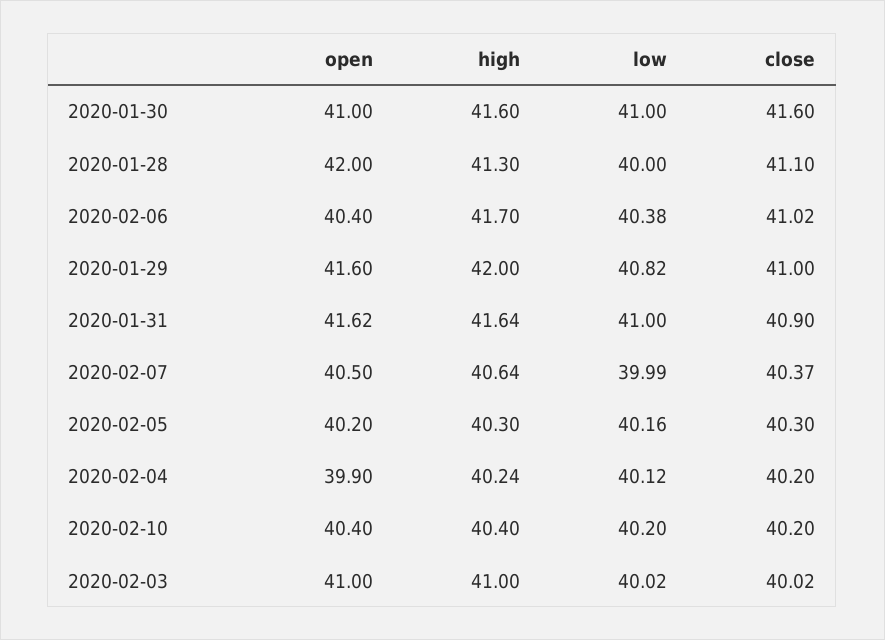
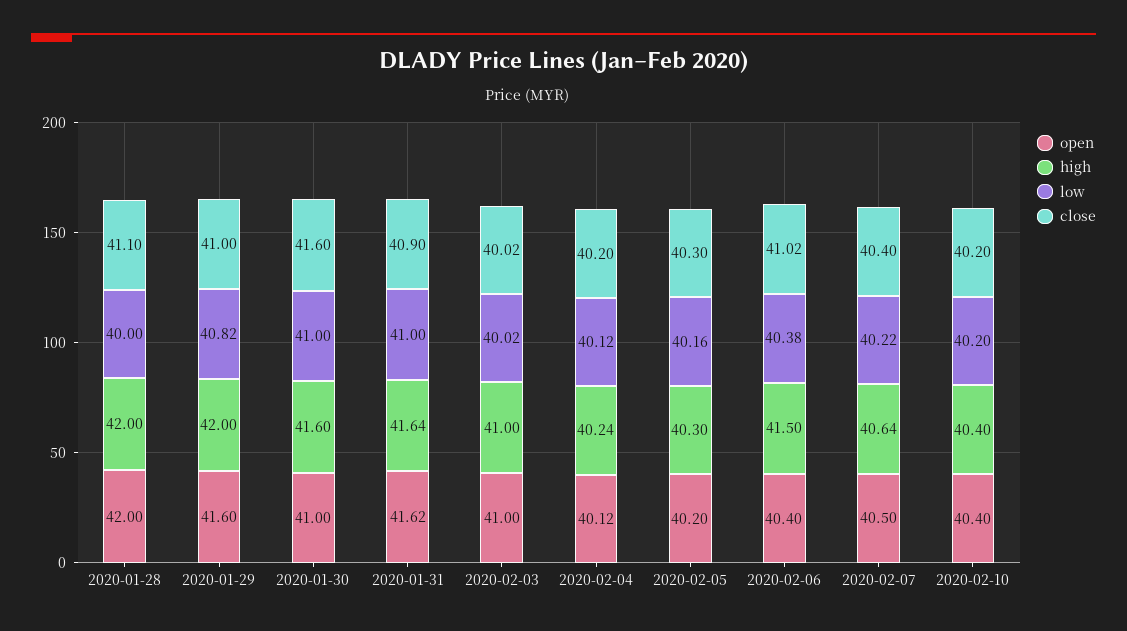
  {
    "open": {
      "2020-01-30": 41,
      "2020-01-28": 42,
      "2020-02-06": 40.4,
      "2020-01-29": 41.6,
      "2020-01-31": 41.62,
      "2020-02-07": 40.5,
      "2020-02-05": 40.2,
-     "2020-02-04": 39.9,
+     "2020-02-04": 40.12,
      "2020-02-10": 40.4,
      "2020-02-03": 41
    },
    "high": {
      "2020-01-30": 41.6,
-     "2020-01-28": 41.3,
+     "2020-01-28": 42,
-     "2020-02-06": 41.7,
+     "2020-02-06": 41.5,
      "2020-01-29": 42,
      "2020-01-31": 41.64,
      "2020-02-07": 40.64,
      "2020-02-05": 40.3,
      "2020-02-04": 40.24,
      "2020-02-10": 40.4,
      "2020-02-03": 41
    },
    "low": {
      "2020-01-30": 41,
      "2020-01-28": 40,
      "2020-02-06": 40.38,
      "2020-01-29": 40.82,
      "2020-01-31": 41,
-     "2020-02-07": 39.99,
+     "2020-02-07": 40.22,
      "2020-02-05": 40.16,
      "2020-02-04": 40.12,
      "2020-02-10": 40.2,
      "2020-02-03": 40.02
    },
    "close": {
      "2020-01-30": 41.6,
      "2020-01-28": 41.1,
      "2020-02-06": 41.02,
      "2020-01-29": 41,
      "2020-01-31": 40.9,
-     "2020-02-07": 40.37,
+     "2020-02-07": 40.4,
      "2020-02-05": 40.3,
      "2020-02-04": 40.2,
      "2020-02-10": 40.2,
      "2020-02-03": 40.02
    }
  }

